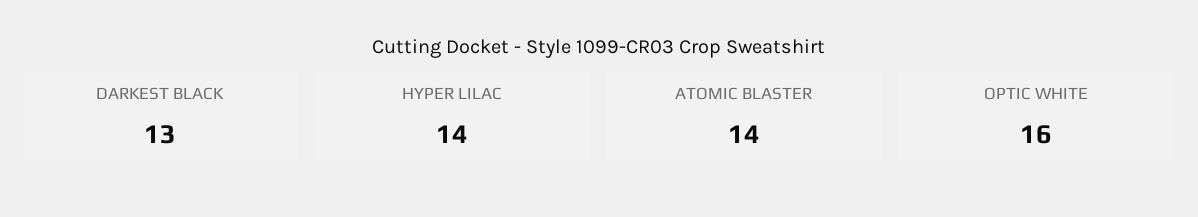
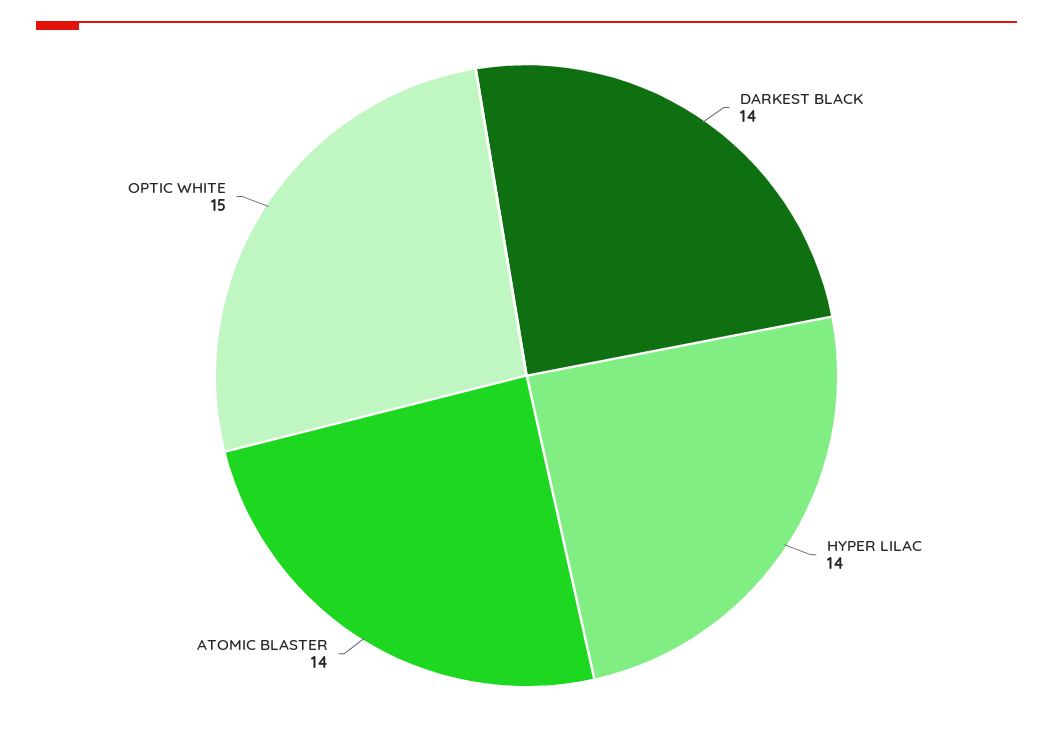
  {
-   "DARKEST BLACK": 13,
+   "DARKEST BLACK": 14,
    "HYPER LILAC": 14,
    "ATOMIC BLASTER": 14,
-   "OPTIC WHITE": 16
+   "OPTIC WHITE": 15
  }

